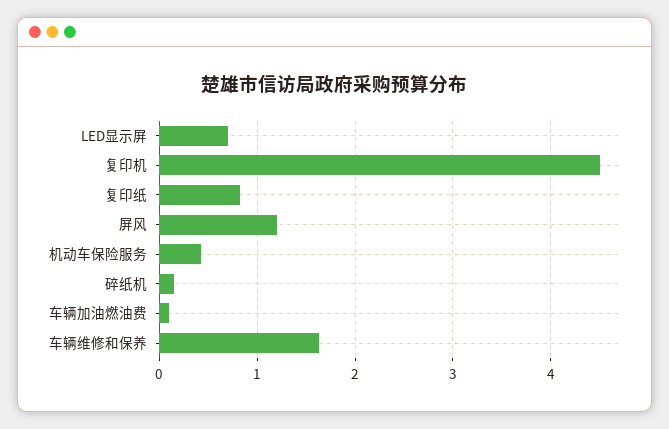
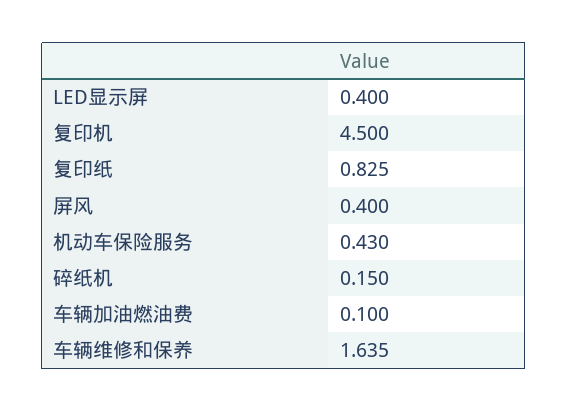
  {
-   "LED显示屏": 0.7,
+   "LED显示屏": 0.4,
    "复印机": 4.5,
    "复印纸": 0.825,
-   "屏风": 1.2,
+   "屏风": 0.4,
    "机动车保险服务": 0.43,
    "碎纸机": 0.15,
    "车辆加油燃油费": 0.1,
    "车辆维修和保养": 1.635
  }

